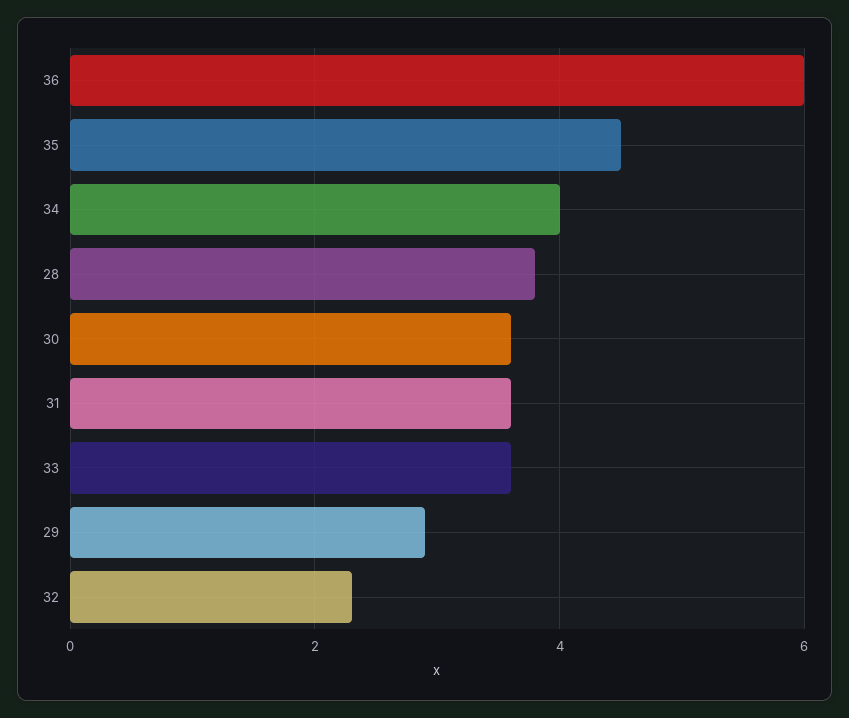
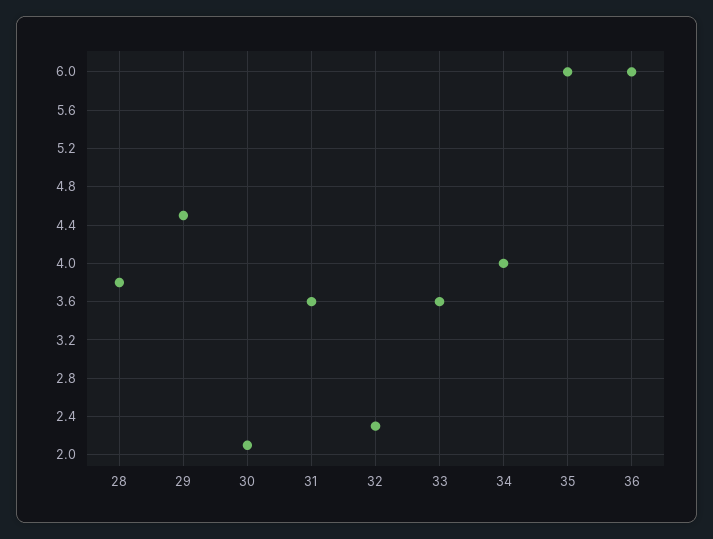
  {
    "36": 6,
-   "35": 4.5,
+   "35": 6,
    "34": 4,
    "28": 3.8,
-   "30": 3.5,
+   "30": 2.1,
    "31": 3.6,
    "33": 3.6,
-   "29": 3,
+   "29": 4.5,
    "32": 2.3
  }

